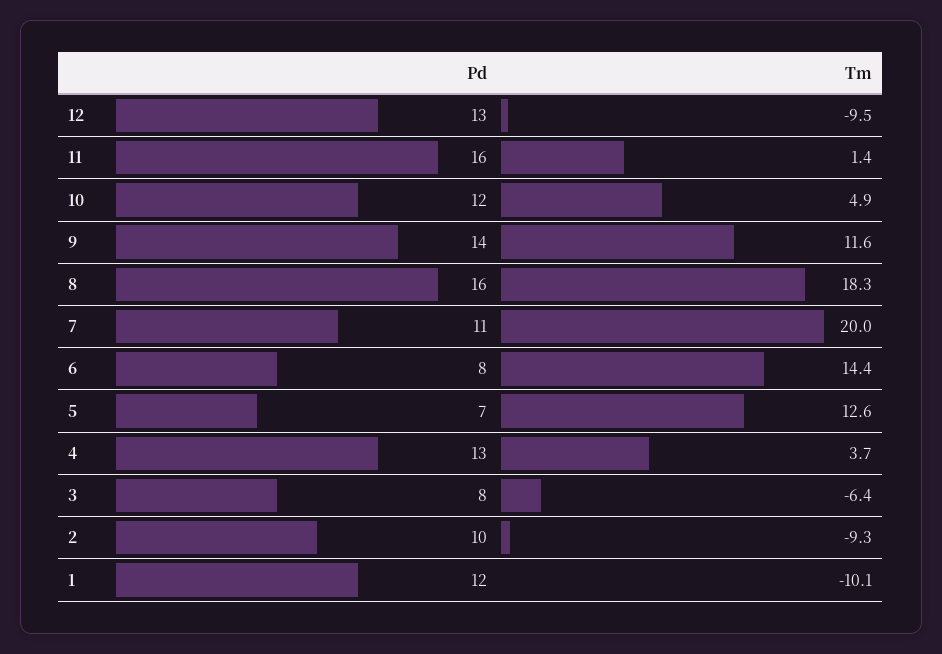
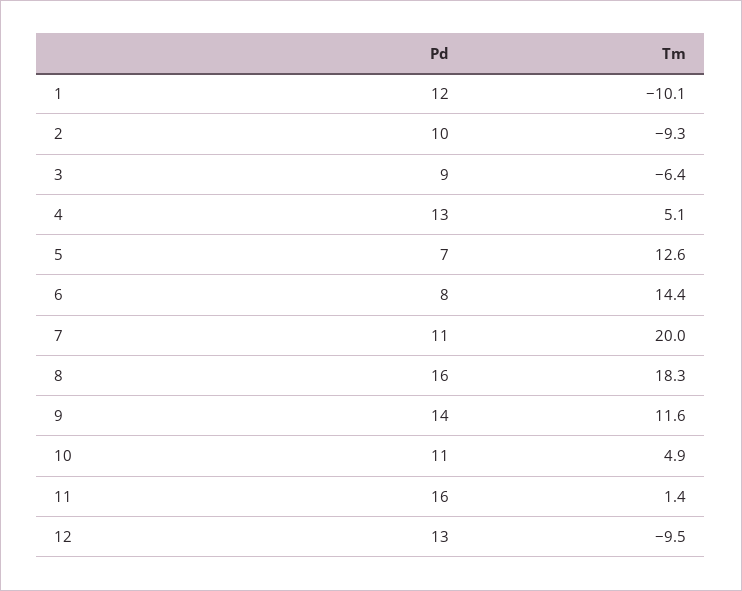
  {
    "Pd": {
      "12": 13,
      "11": 16,
-     "10": 12,
+     "10": 11,
      "9": 14,
      "8": 16,
      "7": 11,
      "6": 8,
      "5": 7,
      "4": 13,
-     "3": 8,
+     "3": 9,
      "2": 10,
      "1": 12
    },
    "Tm": {
      "12": -9.5,
      "11": 1.4,
      "10": 4.9,
      "9": 11.6,
      "8": 18.3,
      "7": 20,
      "6": 14.4,
      "5": 12.6,
-     "4": 3.7,
+     "4": 5.1,
      "3": -6.4,
      "2": -9.3,
      "1": -10.1
    }
  }

